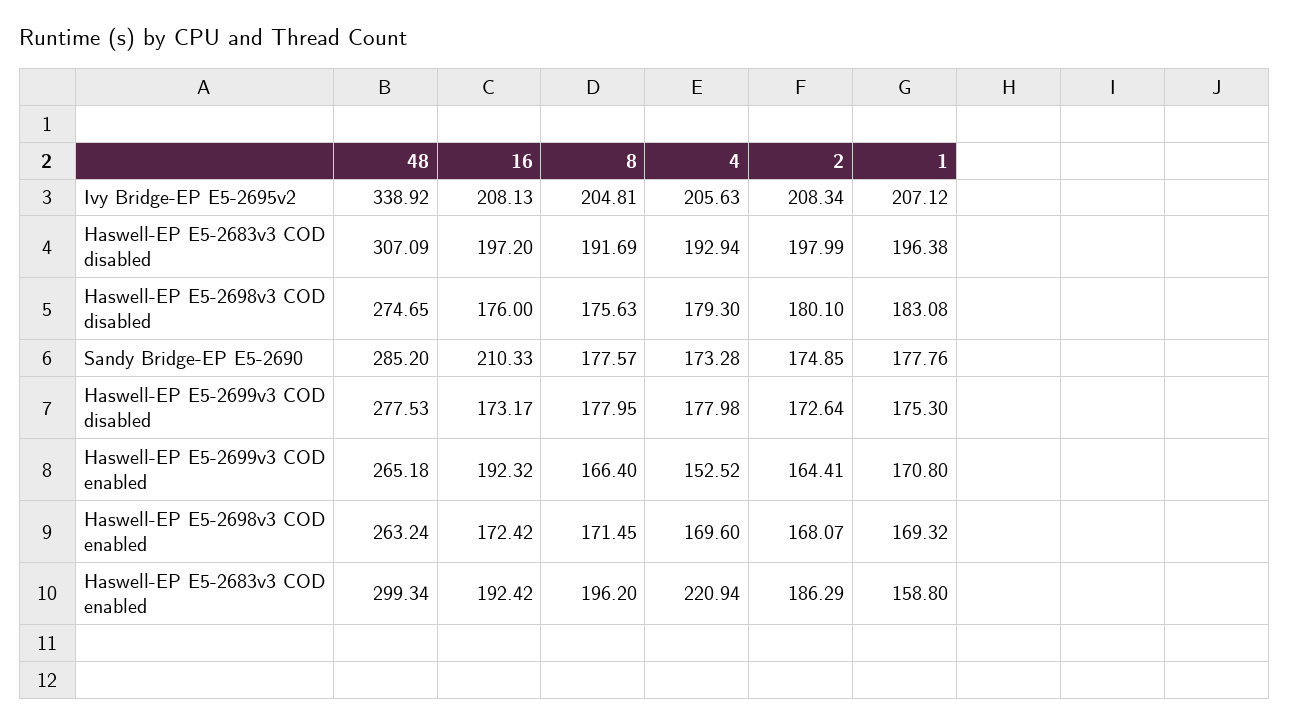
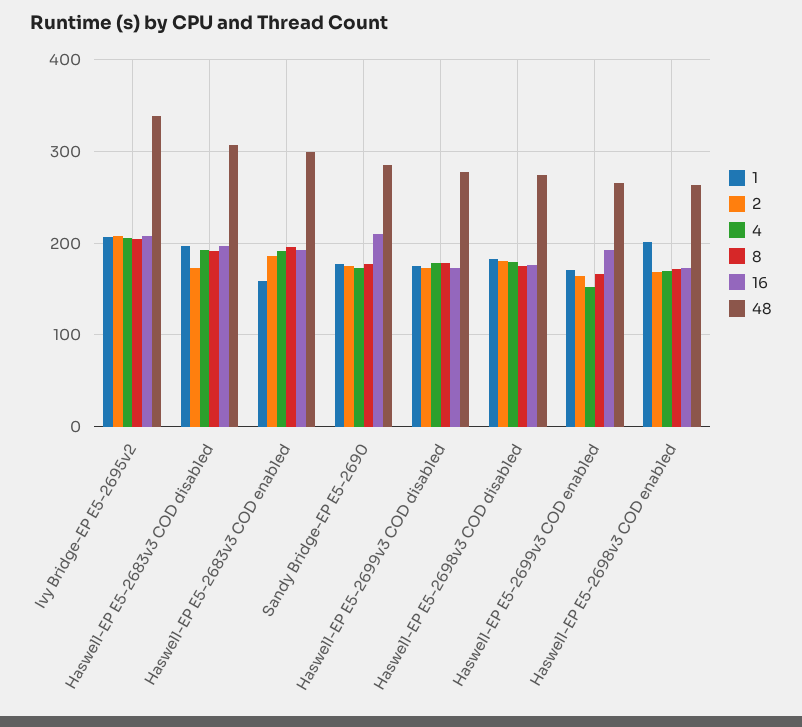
  {
    "48": {
      "Ivy Bridge-EP E5-2695v2": 338.92,
      "Haswell-EP E5-2683v3 COD disabled": 307.09,
      "Haswell-EP E5-2698v3 COD disabled": 274.65,
      "Sandy Bridge-EP E5-2690": 285.2,
      "Haswell-EP E5-2699v3 COD disabled": 277.53,
      "Haswell-EP E5-2699v3 COD enabled": 265.18,
      "Haswell-EP E5-2698v3 COD enabled": 263.24,
      "Haswell-EP E5-2683v3 COD enabled": 299.34
    },
    "16": {
      "Ivy Bridge-EP E5-2695v2": 208.13,
      "Haswell-EP E5-2683v3 COD disabled": 197.2,
      "Haswell-EP E5-2698v3 COD disabled": 176,
      "Sandy Bridge-EP E5-2690": 210.33,
      "Haswell-EP E5-2699v3 COD disabled": 173.17,
      "Haswell-EP E5-2699v3 COD enabled": 192.32,
      "Haswell-EP E5-2698v3 COD enabled": 172.42,
      "Haswell-EP E5-2683v3 COD enabled": 192.42
    },
    "8": {
      "Ivy Bridge-EP E5-2695v2": 204.81,
      "Haswell-EP E5-2683v3 COD disabled": 191.69,
      "Haswell-EP E5-2698v3 COD disabled": 175.63,
      "Sandy Bridge-EP E5-2690": 177.57,
      "Haswell-EP E5-2699v3 COD disabled": 177.95,
      "Haswell-EP E5-2699v3 COD enabled": 166.4,
      "Haswell-EP E5-2698v3 COD enabled": 171.45,
      "Haswell-EP E5-2683v3 COD enabled": 196.2
    },
    "4": {
      "Ivy Bridge-EP E5-2695v2": 205.63,
      "Haswell-EP E5-2683v3 COD disabled": 192.94,
      "Haswell-EP E5-2698v3 COD disabled": 179.3,
      "Sandy Bridge-EP E5-2690": 173.28,
      "Haswell-EP E5-2699v3 COD disabled": 177.98,
      "Haswell-EP E5-2699v3 COD enabled": 152.52,
      "Haswell-EP E5-2698v3 COD enabled": 169.6,
-     "Haswell-EP E5-2683v3 COD enabled": 220.94
+     "Haswell-EP E5-2683v3 COD enabled": 190
    },
    "2": {
      "Ivy Bridge-EP E5-2695v2": 208.34,
-     "Haswell-EP E5-2683v3 COD disabled": 197.99,
+     "Haswell-EP E5-2683v3 COD disabled": 170,
      "Haswell-EP E5-2698v3 COD disabled": 180.1,
      "Sandy Bridge-EP E5-2690": 174.85,
      "Haswell-EP E5-2699v3 COD disabled": 172.64,
      "Haswell-EP E5-2699v3 COD enabled": 164.41,
      "Haswell-EP E5-2698v3 COD enabled": 168.07,
      "Haswell-EP E5-2683v3 COD enabled": 186.29
    },
    "1": {
      "Ivy Bridge-EP E5-2695v2": 207.12,
      "Haswell-EP E5-2683v3 COD disabled": 196.38,
      "Haswell-EP E5-2698v3 COD disabled": 183.08,
      "Sandy Bridge-EP E5-2690": 177.76,
      "Haswell-EP E5-2699v3 COD disabled": 175.3,
      "Haswell-EP E5-2699v3 COD enabled": 170.8,
-     "Haswell-EP E5-2698v3 COD enabled": 169.32,
+     "Haswell-EP E5-2698v3 COD enabled": 200,
      "Haswell-EP E5-2683v3 COD enabled": 158.8
    }
  }

